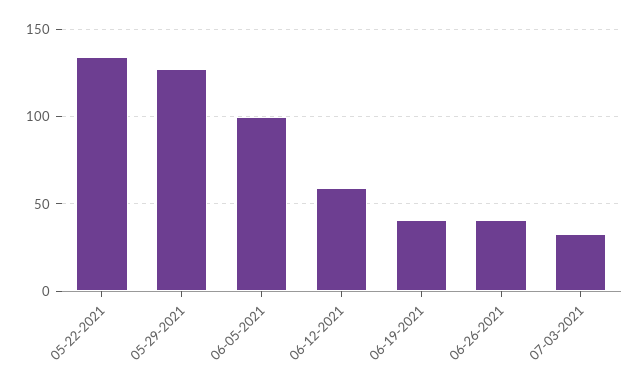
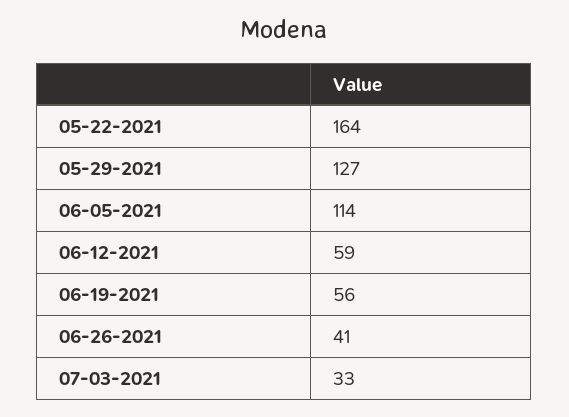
  {
-   "05-22-2021": 135,
+   "05-22-2021": 164,
    "05-29-2021": 127,
-   "06-05-2021": 100,
+   "06-05-2021": 114,
    "06-12-2021": 59,
-   "06-19-2021": 40,
+   "06-19-2021": 56,
    "06-26-2021": 41,
    "07-03-2021": 33
  }

